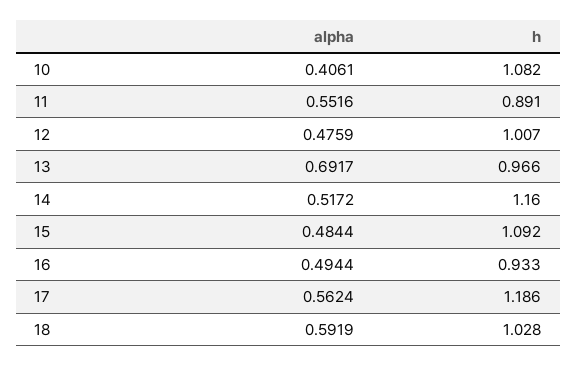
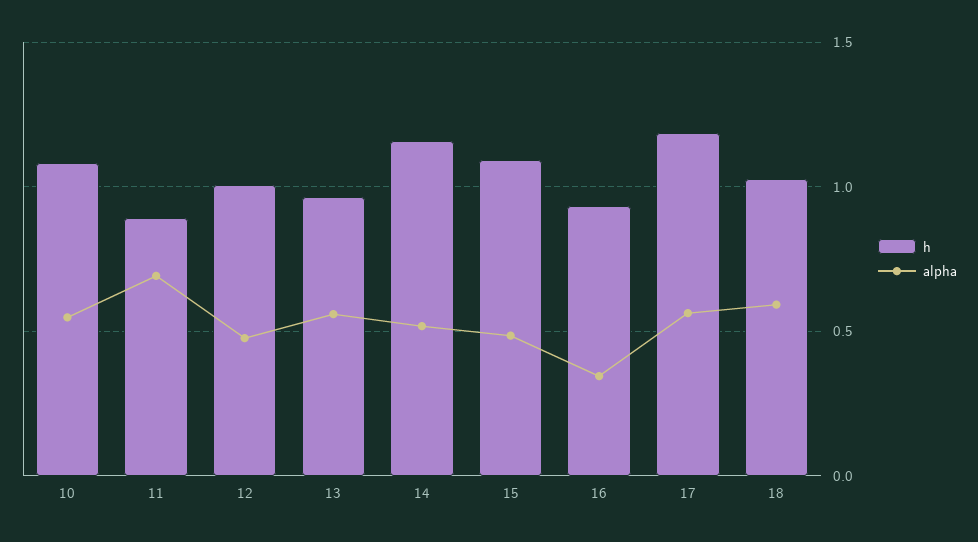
  {
    "alpha": {
-     "10": 0.4061,
+     "10": 0.55,
-     "11": 0.5516,
+     "11": 0.7,
      "12": 0.4759,
-     "13": 0.6917,
+     "13": 0.55,
      "14": 0.5172,
      "15": 0.4844,
-     "16": 0.4944,
+     "16": 0.35,
      "17": 0.5624,
      "18": 0.5919
    },
    "h": {
      "10": 1.082,
      "11": 0.891,
      "12": 1.007,
      "13": 0.966,
      "14": 1.16,
      "15": 1.092,
      "16": 0.933,
      "17": 1.186,
      "18": 1.028
    }
  }

